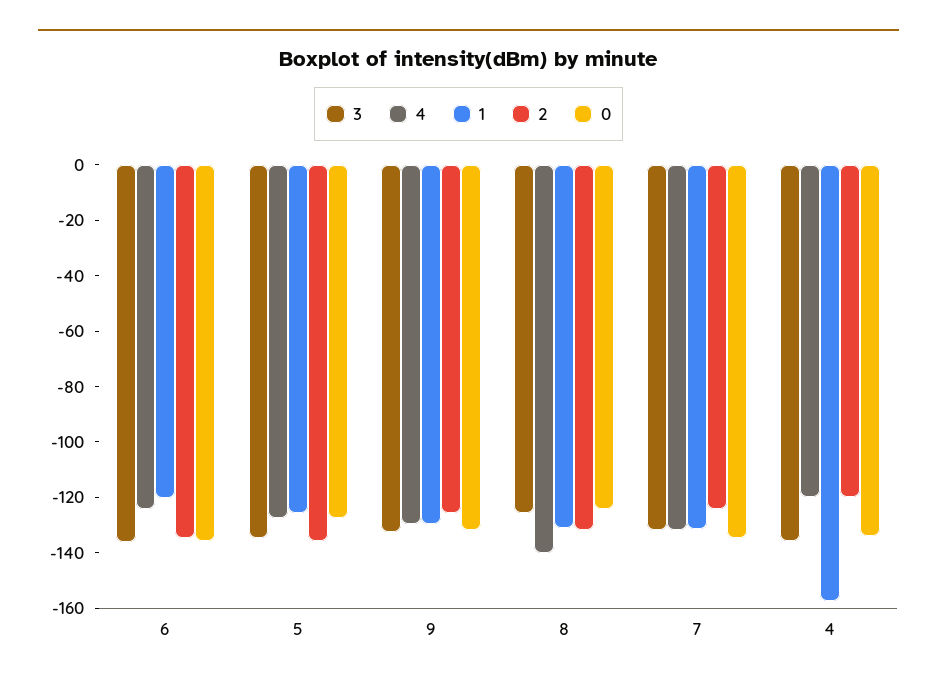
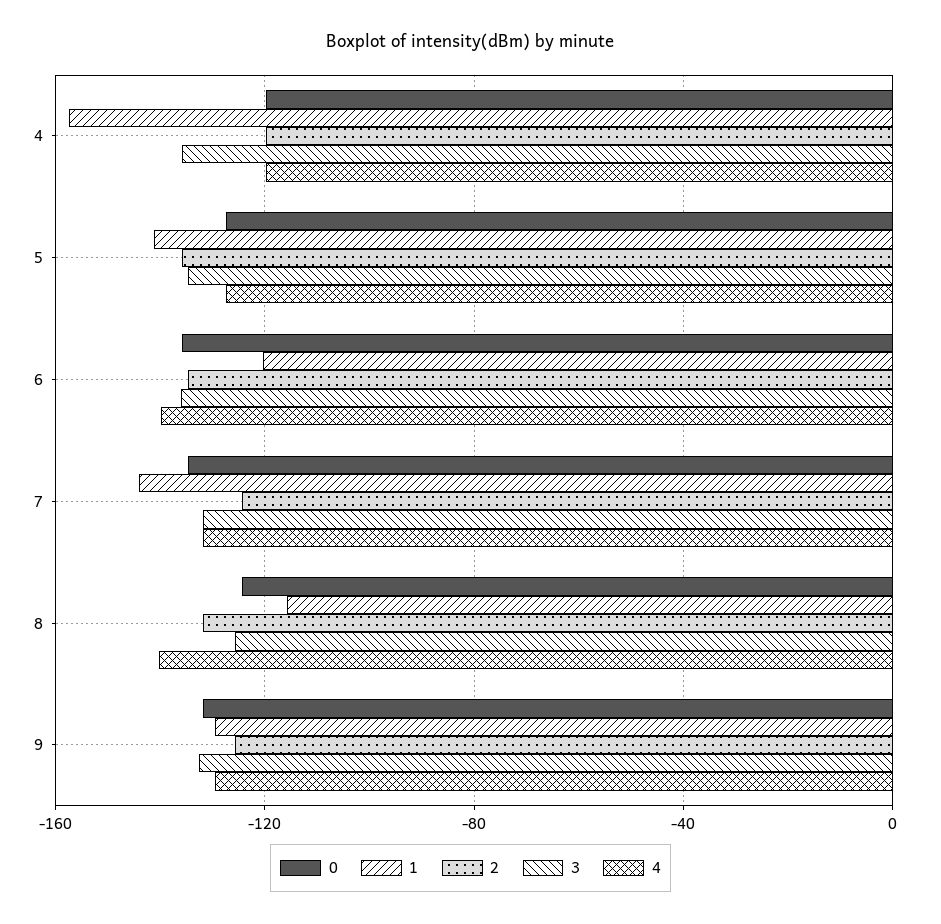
  {
    "3": {
      "6": -135,
      "5": -135,
      "9": -135,
      "8": -125,
      "7": -130,
      "4": -135
    },
    "4": {
-     "6": -125,
+     "6": -140,
      "5": -130,
      "9": -130,
      "8": -140,
      "7": -130,
      "4": -120
    },
    "1": {
      "6": -120,
-     "5": -125,
+     "5": -140,
      "9": -130,
-     "8": -130,
+     "8": -115,
-     "7": -130,
+     "7": -145,
      "4": -160
    },
    "2": {
      "6": -135,
      "5": -135,
      "9": -125,
      "8": -130,
      "7": -125,
      "4": -120
    },
    "0": {
      "6": -135,
      "5": -130,
      "9": -130,
      "8": -125,
      "7": -135,
-     "4": -135
+     "4": -120
    }
  }

